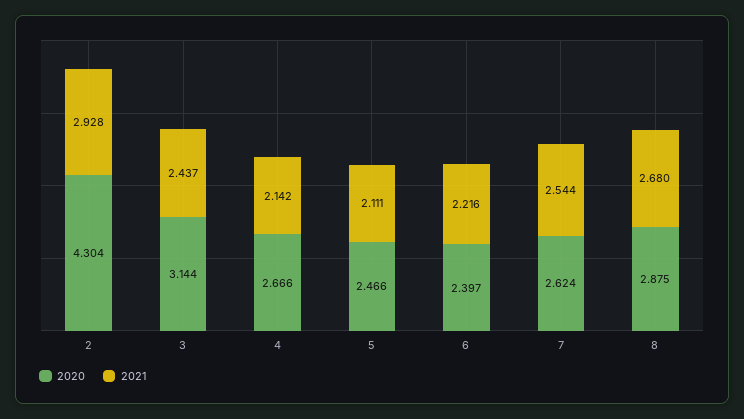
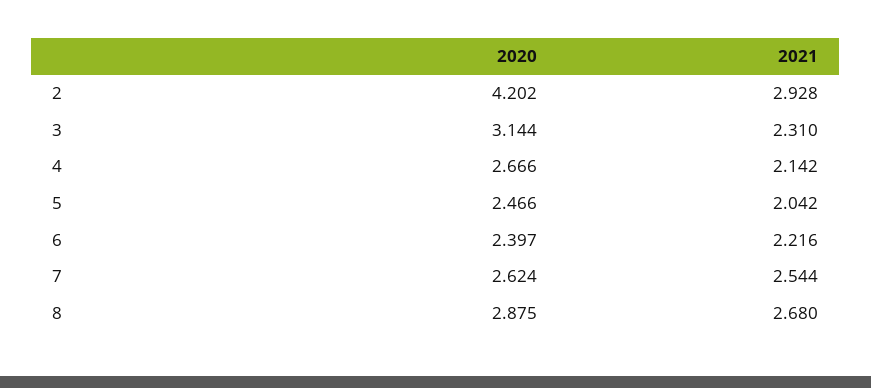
  {
    "2020": {
-     "2": 4.304,
+     "2": 4.202,
      "3": 3.144,
      "4": 2.666,
      "5": 2.466,
      "6": 2.397,
      "7": 2.624,
      "8": 2.875
    },
    "2021": {
      "2": 2.928,
-     "3": 2.437,
+     "3": 2.31,
      "4": 2.142,
-     "5": 2.111,
+     "5": 2.042,
      "6": 2.216,
      "7": 2.544,
      "8": 2.68
    }
  }

